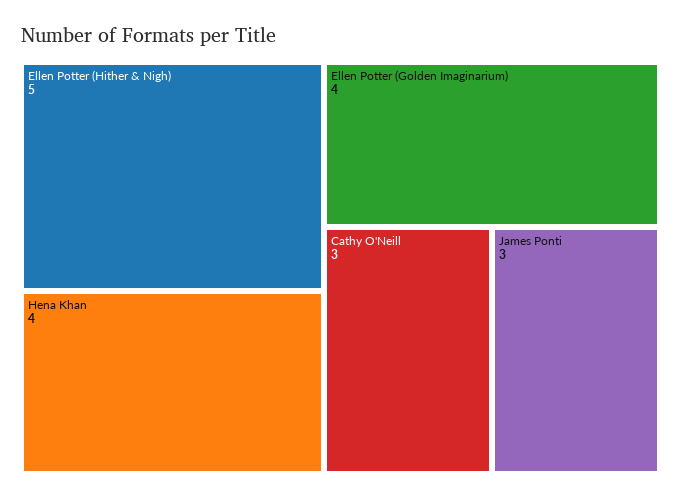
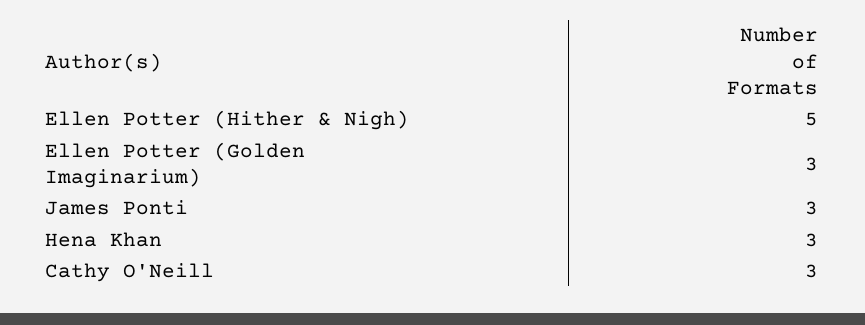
  {
    "Ellen Potter (Hither & Nigh)": 5,
-   "Hena Khan": 4,
+   "Hena Khan": 3,
-   "Ellen Potter (Golden Imaginarium)": 4,
+   "Ellen Potter (Golden Imaginarium)": 3,
    "Cathy O'Neill": 3,
    "James Ponti": 3
  }

